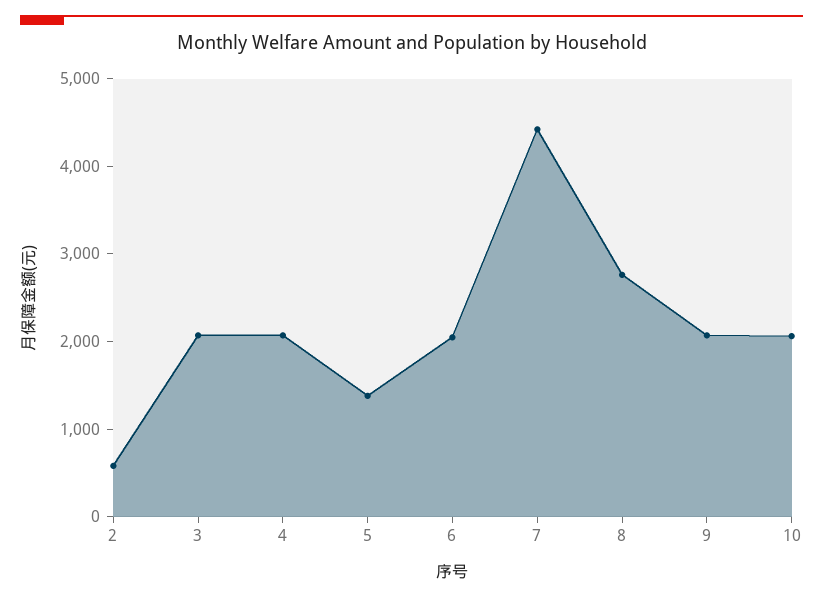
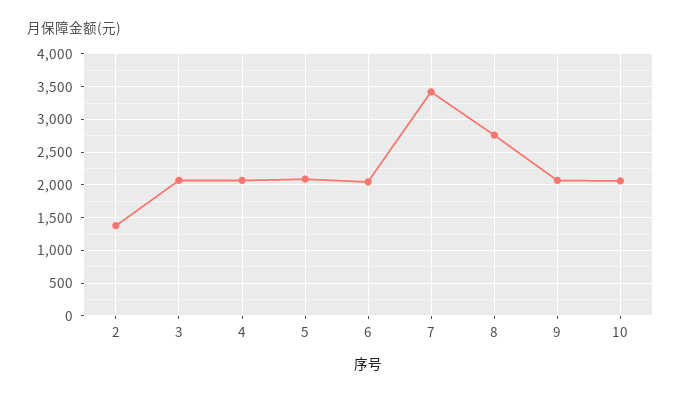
  {
-   "2": 600,
+   "2": 1400,
    "3": 2100,
    "4": 2100,
-   "5": 1400,
+   "5": 2100,
    "6": 2000,
-   "7": 4400,
+   "7": 3400,
    "8": 2800,
    "9": 2100,
    "10": 2100
  }

